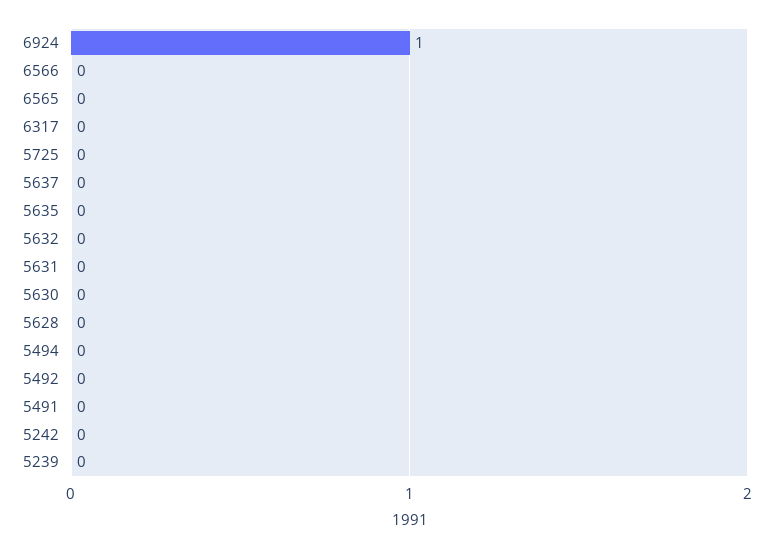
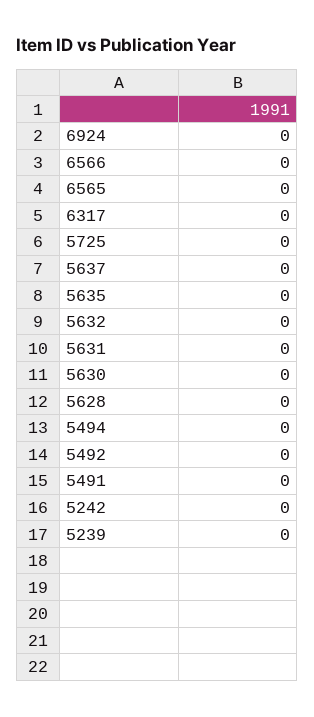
  {
-   "6924": 1,
+   "6924": 0,
    "6566": 0,
    "6565": 0,
    "6317": 0,
    "5725": 0,
    "5637": 0,
    "5635": 0,
    "5632": 0,
    "5631": 0,
    "5630": 0,
    "5628": 0,
    "5494": 0,
    "5492": 0,
    "5491": 0,
    "5242": 0,
    "5239": 0
  }

